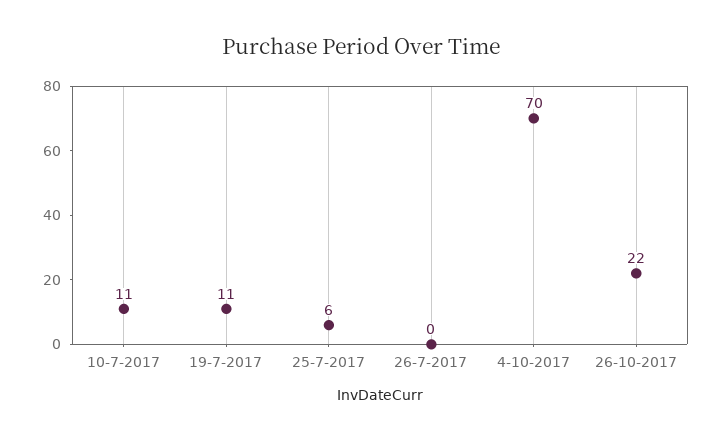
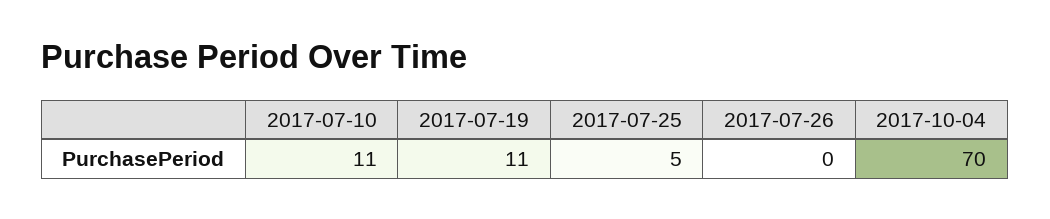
  {
    "10-7-2017": 11,
    "19-7-2017": 11,
-   "25-7-2017": 6,
+   "25-7-2017": 5,
    "26-7-2017": 0,
-   "4-10-2017": 70,
+   "4-10-2017": 70
-   "26-10-2017": 22
  }

